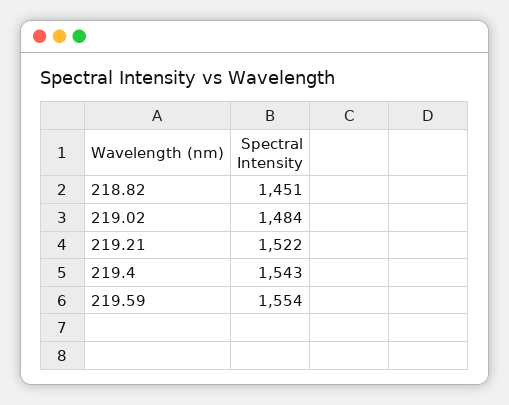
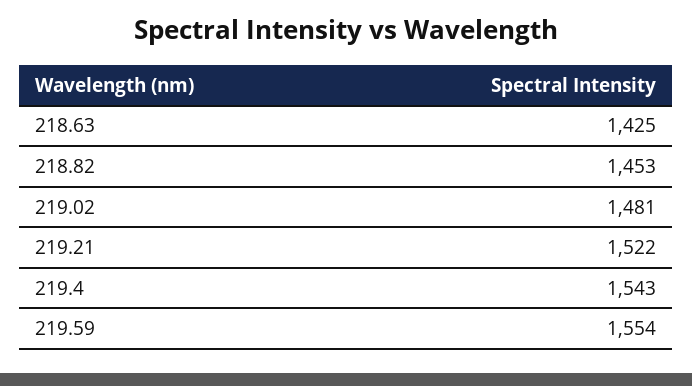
  {
-   "218.82": 1451,
+   "218.82": 1453,
-   "219.02": 1484,
+   "219.02": 1481,
    "219.21": 1522,
    "219.4": 1543,
-   "219.59": 1554
+   "219.59": 1554,
+   "218.63": 1425
  }

